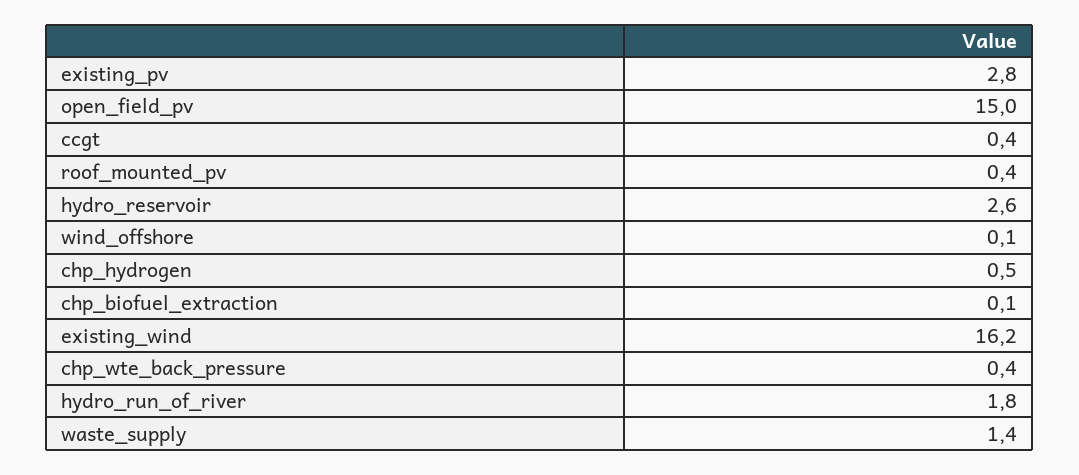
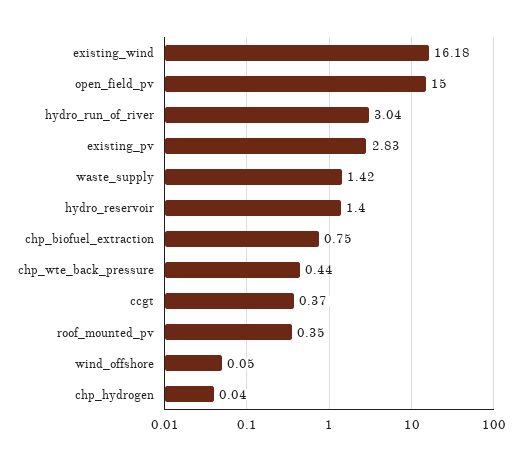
  {
    "existing_pv": 2.83,
    "open_field_pv": 15,
    "ccgt": 0.37,
    "roof_mounted_pv": 0.35,
-   "hydro_reservoir": 2.6,
+   "hydro_reservoir": 1.4,
    "wind_offshore": 0.05,
-   "chp_hydrogen": 0.5,
+   "chp_hydrogen": 0.04,
-   "chp_biofuel_extraction": 0.1,
+   "chp_biofuel_extraction": 0.75,
    "existing_wind": 16.18,
    "chp_wte_back_pressure": 0.44,
-   "hydro_run_of_river": 1.8,
+   "hydro_run_of_river": 3.04,
    "waste_supply": 1.42
  }

